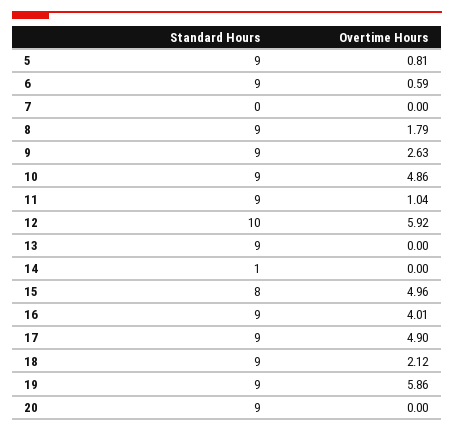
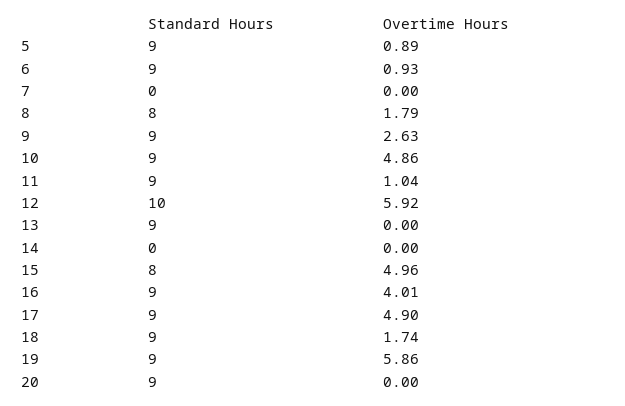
  {
    "Standard Hours": {
      "5": 9,
      "6": 9,
      "7": 0,
-     "8": 9,
+     "8": 8,
      "9": 9,
      "10": 9,
      "11": 9,
      "12": 10,
      "13": 9,
-     "14": 1,
+     "14": 0,
      "15": 8,
      "16": 9,
      "17": 9,
      "18": 9,
      "19": 9,
      "20": 9
    },
    "Overtime Hours": {
-     "5": 0.81,
+     "5": 0.89,
-     "6": 0.59,
+     "6": 0.93,
      "7": 0,
      "8": 1.79,
      "9": 2.63,
      "10": 4.86,
      "11": 1.04,
      "12": 5.92,
      "13": 0,
      "14": 0,
      "15": 4.96,
      "16": 4.01,
      "17": 4.9,
-     "18": 2.12,
+     "18": 1.74,
      "19": 5.86,
      "20": 0
    }
  }

